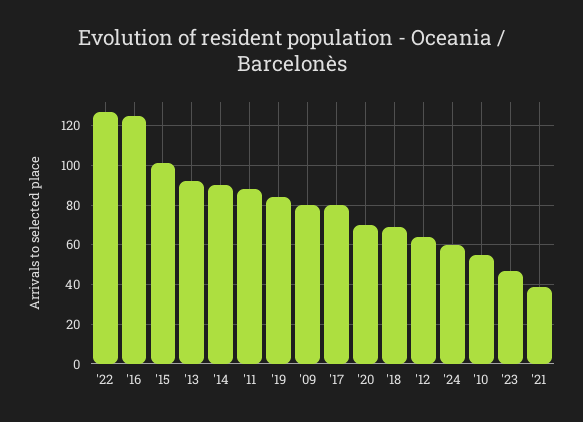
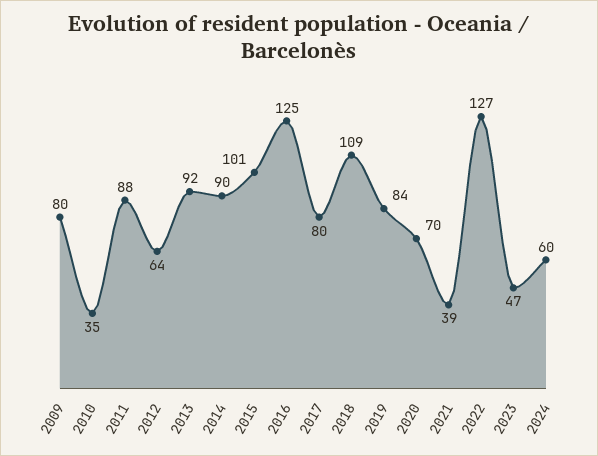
  {
    "'22": 127,
    "'16": 125,
    "'15": 101,
    "'13": 92,
    "'14": 90,
    "'11": 88,
    "'19": 84,
    "'09": 80,
    "'17": 80,
    "'20": 70,
-   "'18": 70,
+   "'18": 109,
    "'12": 64,
    "'24": 60,
-   "'10": 55,
+   "'10": 35,
    "'23": 47,
    "'21": 39
  }

